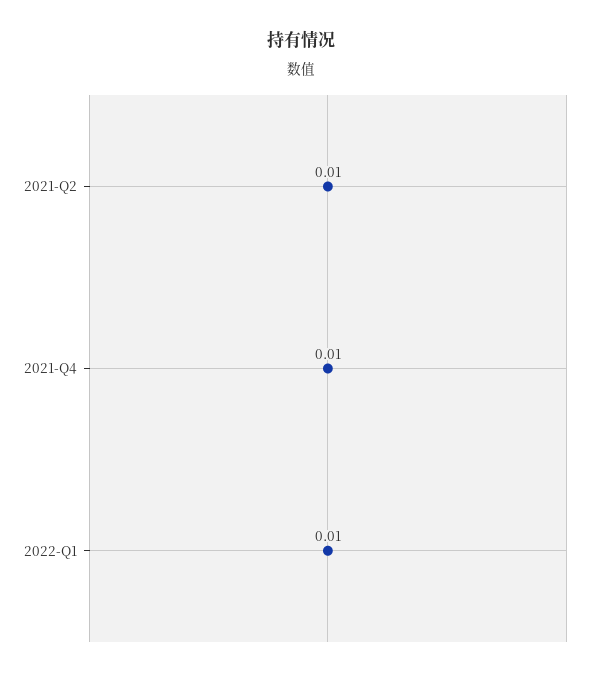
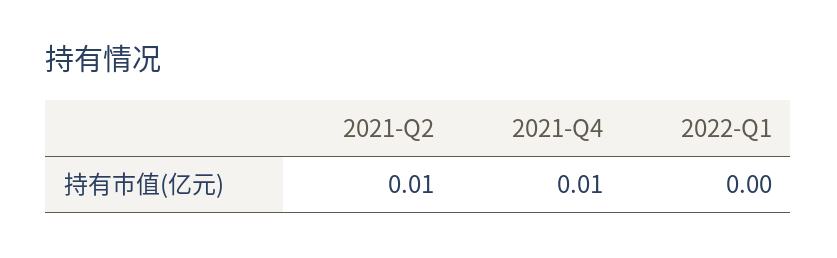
  {
    "2021-Q2": 0.01,
    "2021-Q4": 0.01,
-   "2022-Q1": 0.01
+   "2022-Q1": 0
  }

